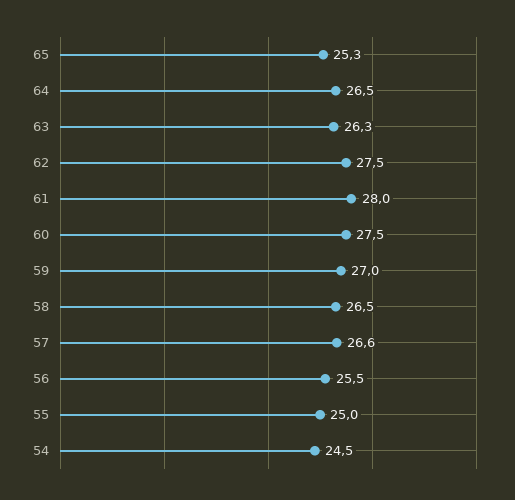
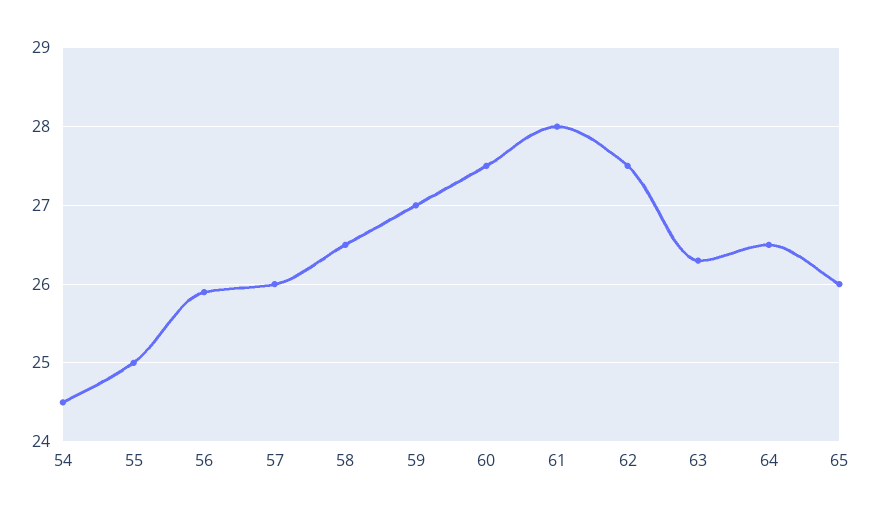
  {
-   "65": 25.3,
+   "65": 26,
    "64": 26.5,
    "63": 26.3,
    "62": 27.5,
    "61": 28,
    "60": 27.5,
    "59": 27,
    "58": 26.5,
-   "57": 26.6,
+   "57": 26,
-   "56": 25.5,
+   "56": 25.9,
    "55": 25,
    "54": 24.5
  }

